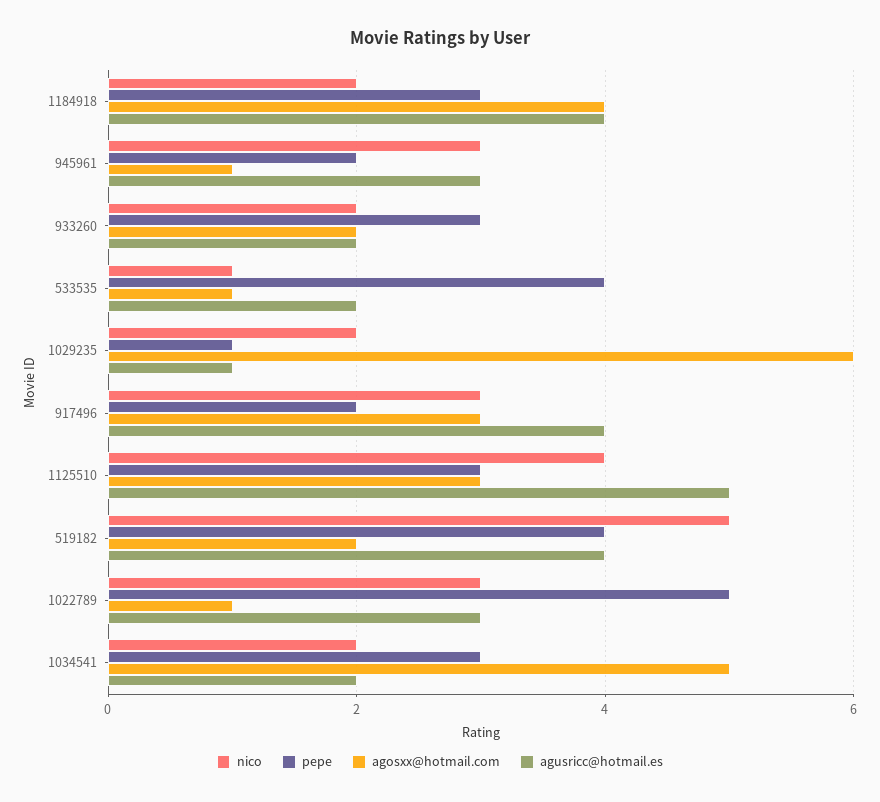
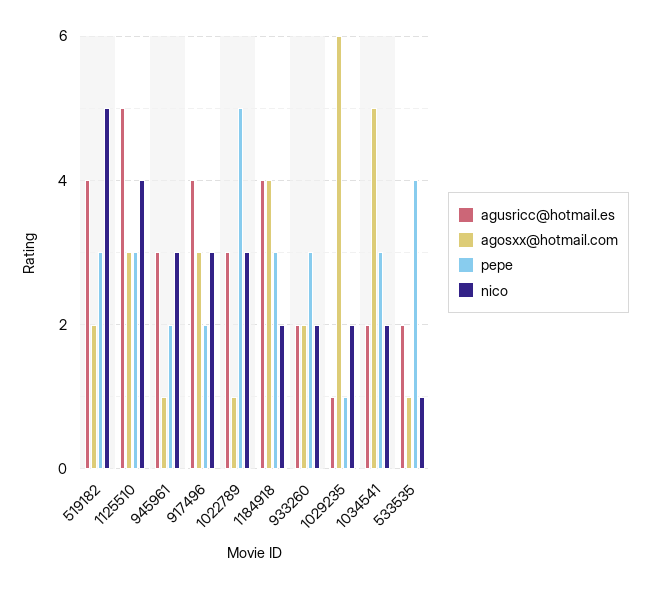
  {
    "nico": {
      "1184918": 2,
      "945961": 3,
      "933260": 2,
      "533535": 1,
      "1029235": 2,
      "917496": 3,
      "1125510": 4,
      "519182": 5,
      "1022789": 3,
      "1034541": 2
    },
    "pepe": {
      "1184918": 3,
      "945961": 2,
      "933260": 3,
      "533535": 4,
      "1029235": 1,
      "917496": 2,
      "1125510": 3,
-     "519182": 4,
+     "519182": 3,
      "1022789": 5,
      "1034541": 3
    },
    "agosxx@hotmail.com": {
      "1184918": 4,
      "945961": 1,
      "933260": 2,
      "533535": 1,
      "1029235": 6,
      "917496": 3,
      "1125510": 3,
      "519182": 2,
      "1022789": 1,
      "1034541": 5
    },
    "agusricc@hotmail.es": {
      "1184918": 4,
      "945961": 3,
      "933260": 2,
      "533535": 2,
      "1029235": 1,
      "917496": 4,
      "1125510": 5,
      "519182": 4,
      "1022789": 3,
      "1034541": 2
    }
  }

